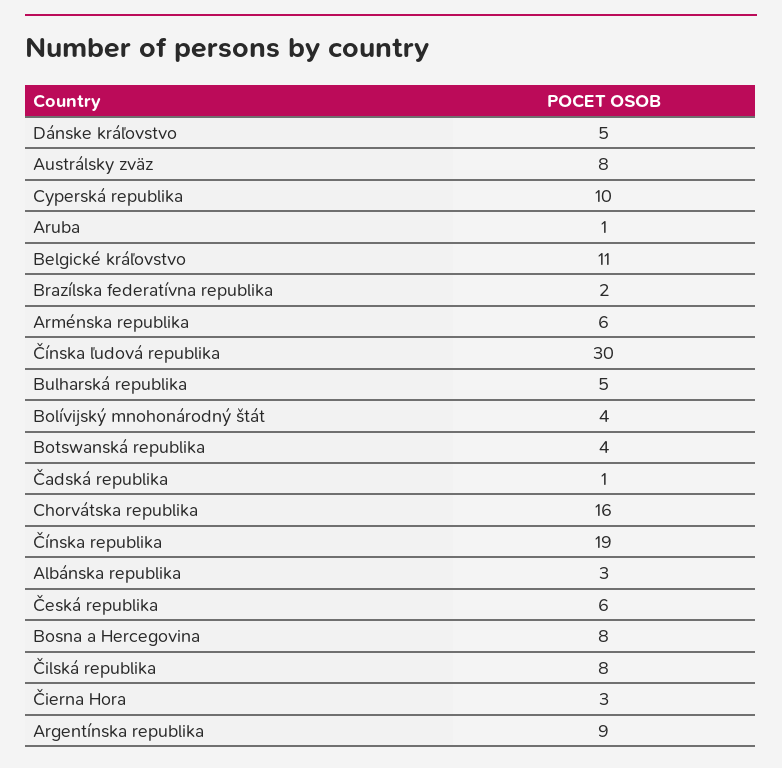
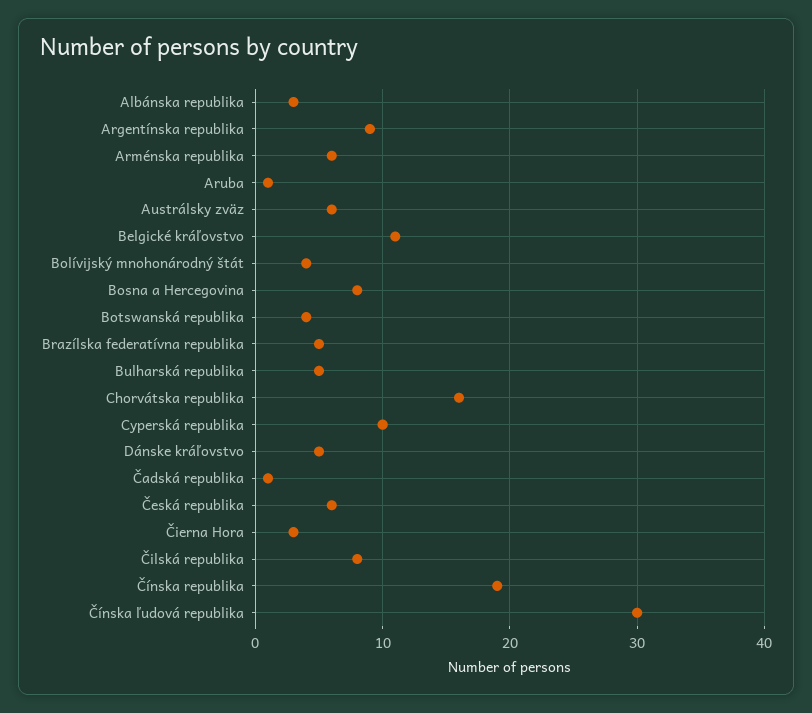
  {
    "Dánske kráľovstvo": 5,
-   "Austrálsky zväz": 8,
+   "Austrálsky zväz": 6,
    "Cyperská republika": 10,
    "Aruba": 1,
    "Belgické kráľovstvo": 11,
-   "Brazílska federatívna republika": 2,
+   "Brazílska federatívna republika": 5,
    "Arménska republika": 6,
    "Čínska ľudová republika": 30,
    "Bulharská republika": 5,
    "Bolívijský mnohonárodný štát": 4,
    "Botswanská republika": 4,
    "Čadská republika": 1,
    "Chorvátska republika": 16,
    "Čínska republika": 19,
    "Albánska republika": 3,
    "Česká republika": 6,
    "Bosna a Hercegovina": 8,
    "Čilská republika": 8,
    "Čierna Hora": 3,
    "Argentínska republika": 9
  }

